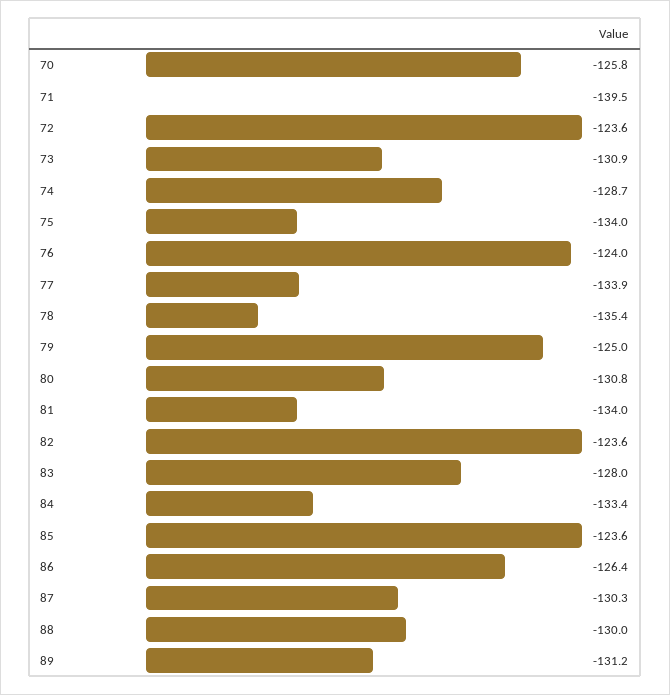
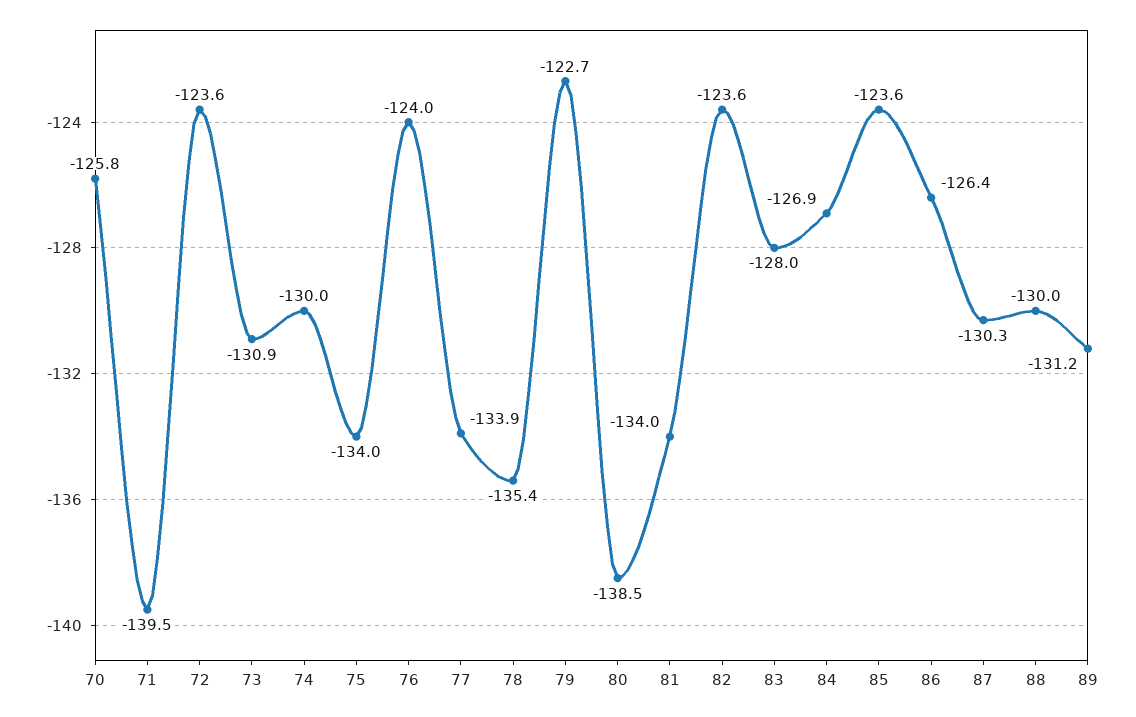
  {
    "70": -125.8,
    "71": -139.5,
    "72": -123.6,
    "73": -130.9,
-   "74": -128.7,
+   "74": -130,
    "75": -134,
    "76": -124,
    "77": -133.9,
    "78": -135.4,
-   "79": -125,
+   "79": -122.7,
-   "80": -130.8,
+   "80": -138.5,
    "81": -134,
    "82": -123.6,
    "83": -128,
-   "84": -133.4,
+   "84": -126.9,
    "85": -123.6,
    "86": -126.4,
    "87": -130.3,
    "88": -130,
    "89": -131.2
  }

